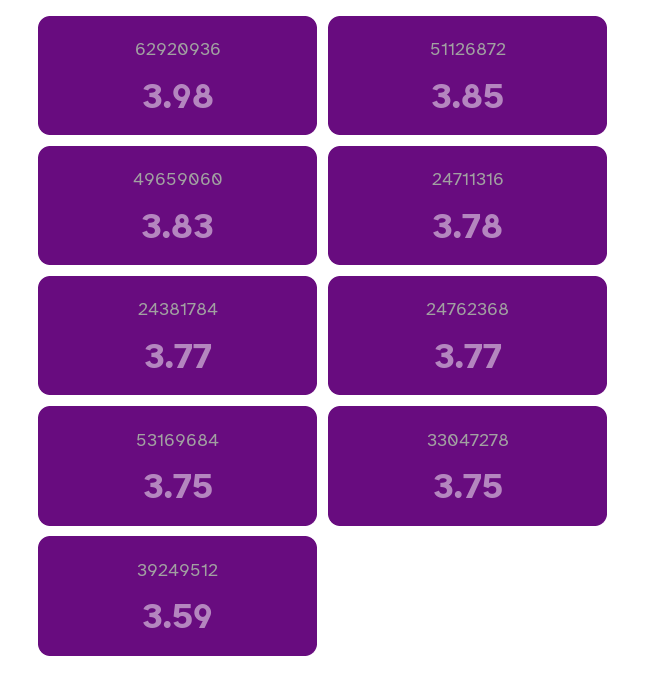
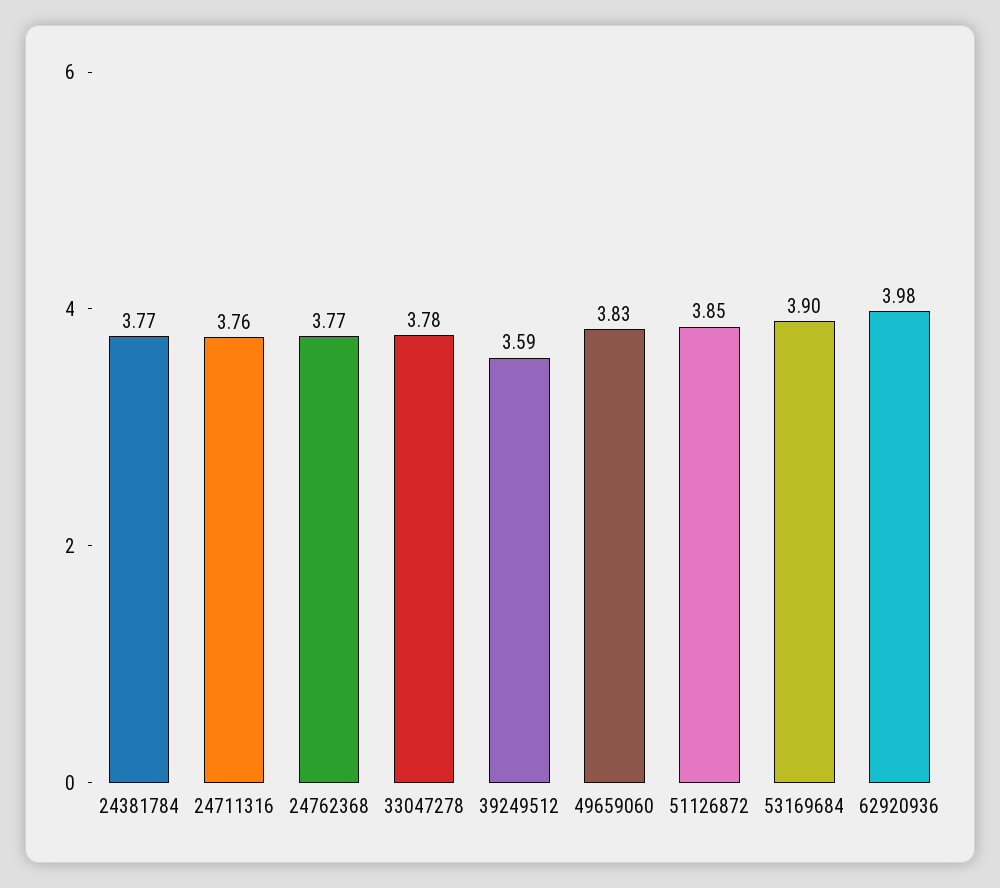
  {
    "62920936": 3.98,
    "51126872": 3.85,
    "49659060": 3.83,
-   "24711316": 3.78,
+   "24711316": 3.76,
    "24381784": 3.77,
    "24762368": 3.77,
-   "53169684": 3.75,
+   "53169684": 3.9,
-   "33047278": 3.75,
+   "33047278": 3.78,
    "39249512": 3.59
  }

